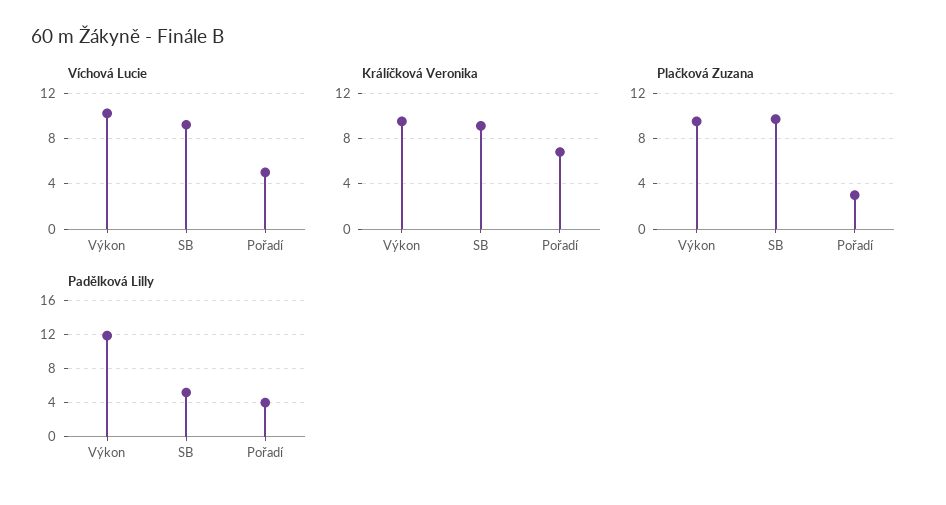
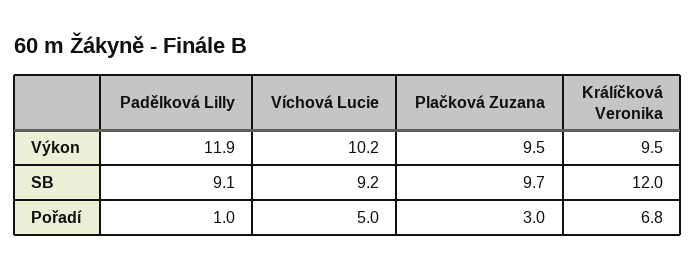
  {
    "Víchová Lucie": {
      "Výkon": 10.2,
      "SB": 9.2,
      "Pořadí": 5
    },
    "Králíčková Veronika": {
      "Výkon": 9.5,
-     "SB": 9,
+     "SB": 12,
      "Pořadí": 6.8
    },
    "Plačková Zuzana": {
      "Výkon": 9.5,
      "SB": 9.7,
      "Pořadí": 3
    },
    "Padělková Lilly": {
      "Výkon": 11.9,
-     "SB": 5,
+     "SB": 9.1,
-     "Pořadí": 4
+     "Pořadí": 1
    }
  }

